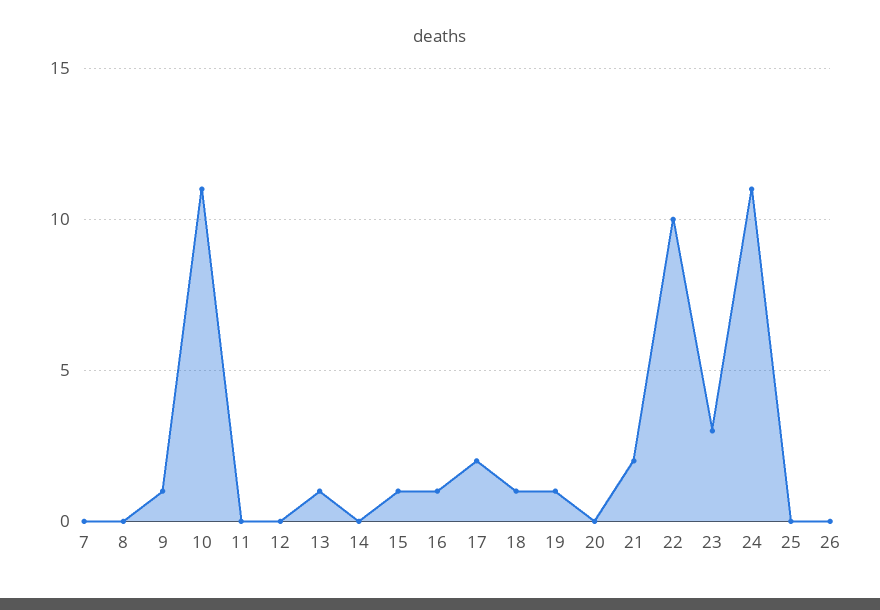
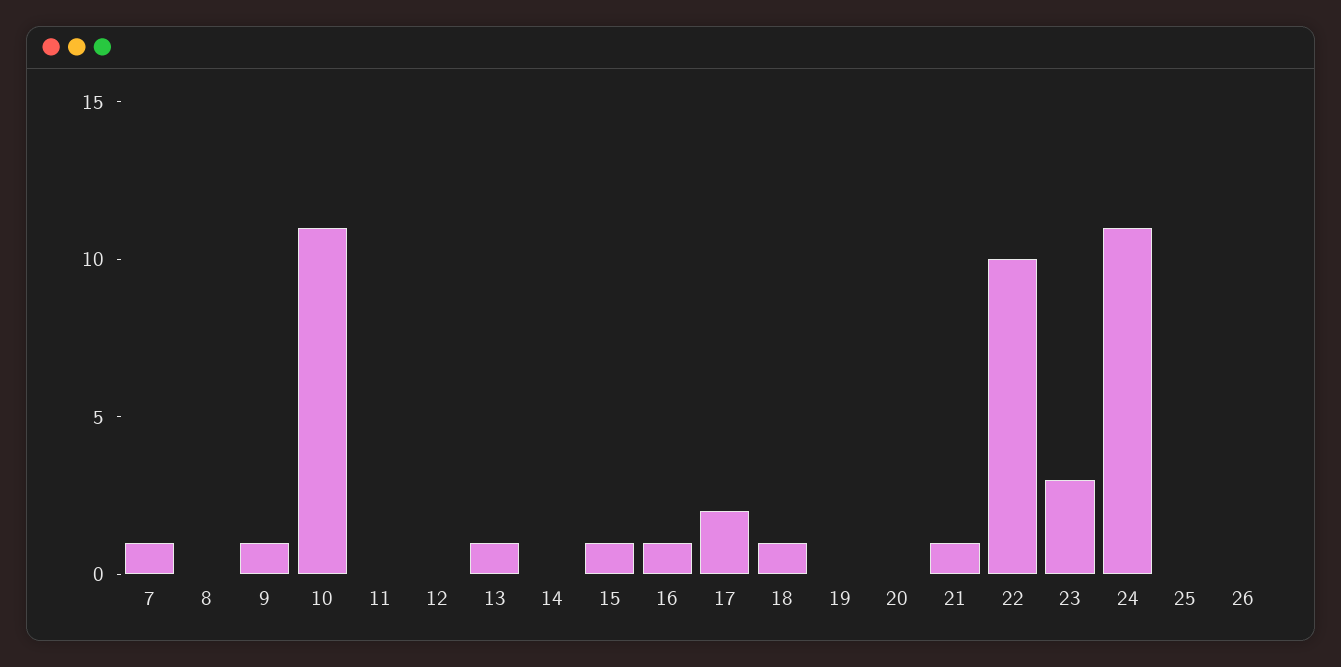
  {
-   "7": 0,
+   "7": 1,
    "8": 0,
    "9": 1,
    "10": 11,
    "11": 0,
    "12": 0,
    "13": 1,
    "14": 0,
    "15": 1,
    "16": 1,
    "17": 2,
    "18": 1,
-   "19": 1,
+   "19": 0,
    "20": 0,
-   "21": 2,
+   "21": 1,
    "22": 10,
    "23": 3,
    "24": 11,
    "25": 0,
    "26": 0
  }

